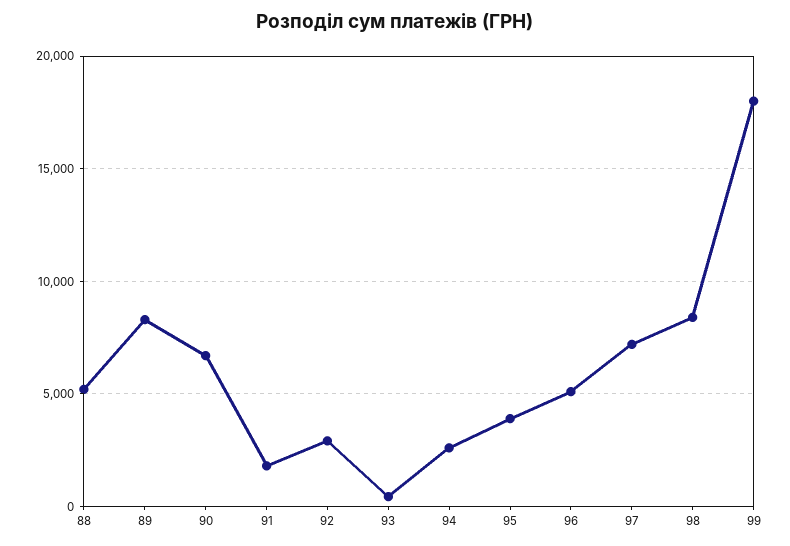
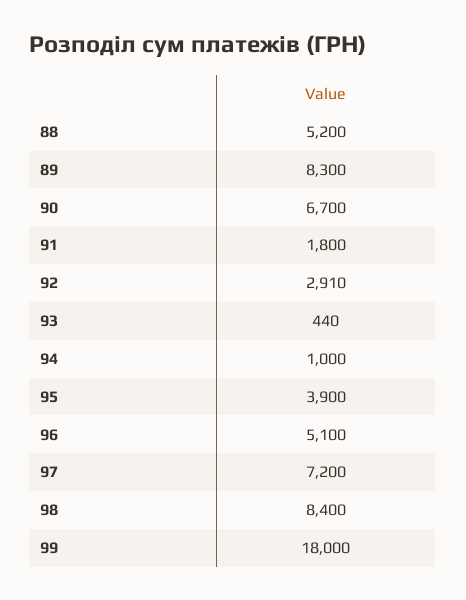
  {
    "88": 5200,
    "89": 8300,
    "90": 6700,
    "91": 1800,
    "92": 2910,
    "93": 440,
-   "94": 2500,
+   "94": 1000,
    "95": 3900,
    "96": 5100,
    "97": 7200,
    "98": 8400,
    "99": 18000
  }

